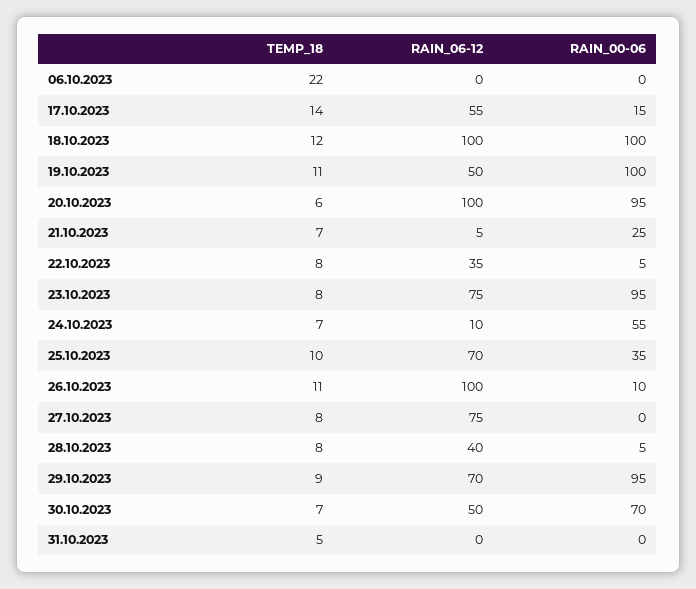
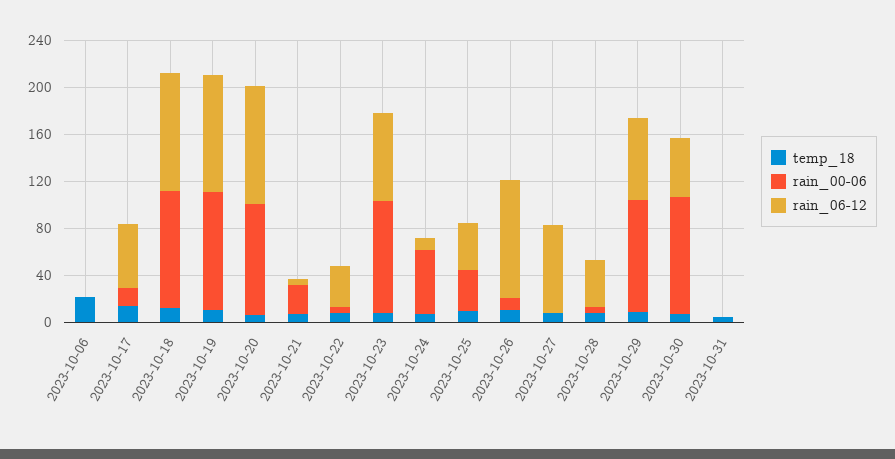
  {
    "TEMP_18": {
      "06.10.2023": 22,
      "17.10.2023": 14,
      "18.10.2023": 12,
      "19.10.2023": 11,
      "20.10.2023": 6,
      "21.10.2023": 7,
      "22.10.2023": 8,
      "23.10.2023": 8,
      "24.10.2023": 7,
      "25.10.2023": 10,
      "26.10.2023": 11,
      "27.10.2023": 8,
      "28.10.2023": 8,
      "29.10.2023": 9,
      "30.10.2023": 7,
      "31.10.2023": 5
    },
    "RAIN_06-12": {
      "06.10.2023": 0,
      "17.10.2023": 55,
      "18.10.2023": 100,
-     "19.10.2023": 50,
+     "19.10.2023": 100,
      "20.10.2023": 100,
      "21.10.2023": 5,
      "22.10.2023": 35,
      "23.10.2023": 75,
      "24.10.2023": 10,
-     "25.10.2023": 70,
+     "25.10.2023": 40,
      "26.10.2023": 100,
      "27.10.2023": 75,
      "28.10.2023": 40,
      "29.10.2023": 70,
      "30.10.2023": 50,
      "31.10.2023": 0
    },
    "RAIN_00-06": {
      "06.10.2023": 0,
      "17.10.2023": 15,
      "18.10.2023": 100,
      "19.10.2023": 100,
      "20.10.2023": 95,
      "21.10.2023": 25,
      "22.10.2023": 5,
      "23.10.2023": 95,
      "24.10.2023": 55,
      "25.10.2023": 35,
      "26.10.2023": 10,
      "27.10.2023": 0,
      "28.10.2023": 5,
      "29.10.2023": 95,
-     "30.10.2023": 70,
+     "30.10.2023": 100,
      "31.10.2023": 0
    }
  }

